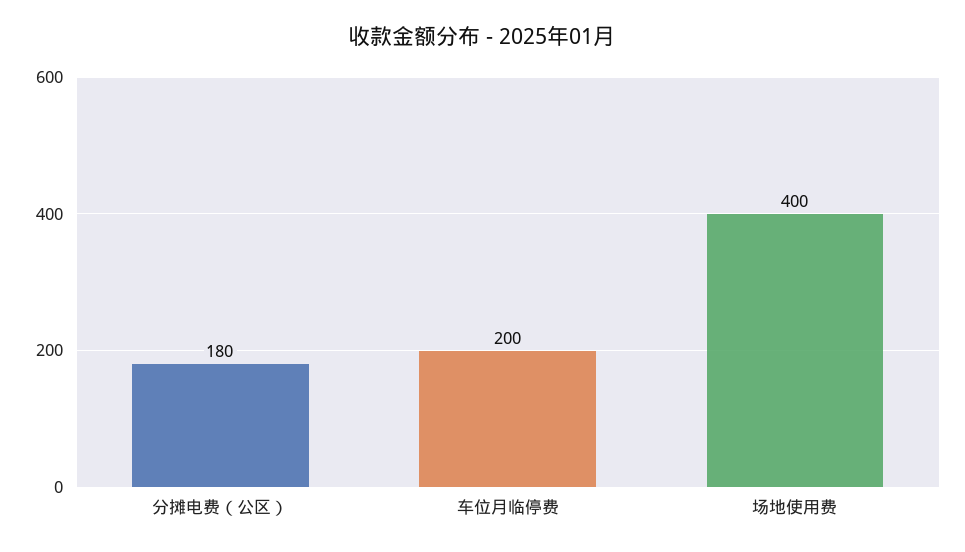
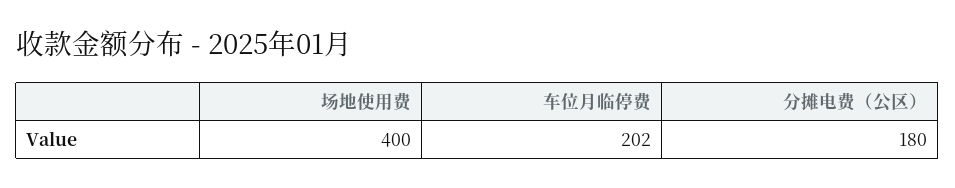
  {
    "分摊电费（公区）": 180,
-   "车位月临停费": 200,
+   "车位月临停费": 202,
    "场地使用费": 400
  }

